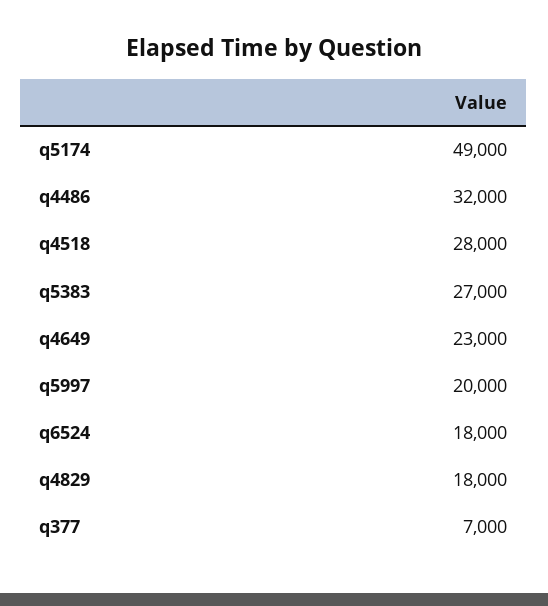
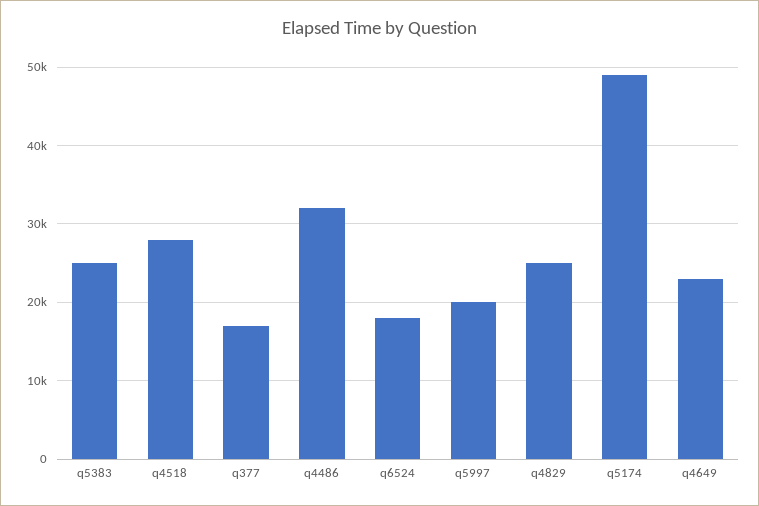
  {
    "q5174": 49000,
    "q4486": 32000,
    "q4518": 28000,
-   "q5383": 27000,
+   "q5383": 25000,
    "q4649": 23000,
    "q5997": 20000,
    "q6524": 18000,
-   "q4829": 18000,
+   "q4829": 25000,
-   "q377": 7000
+   "q377": 17000
  }

